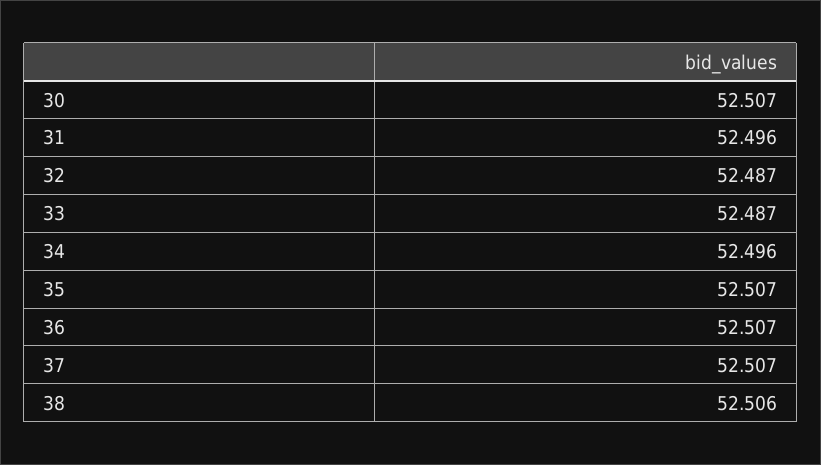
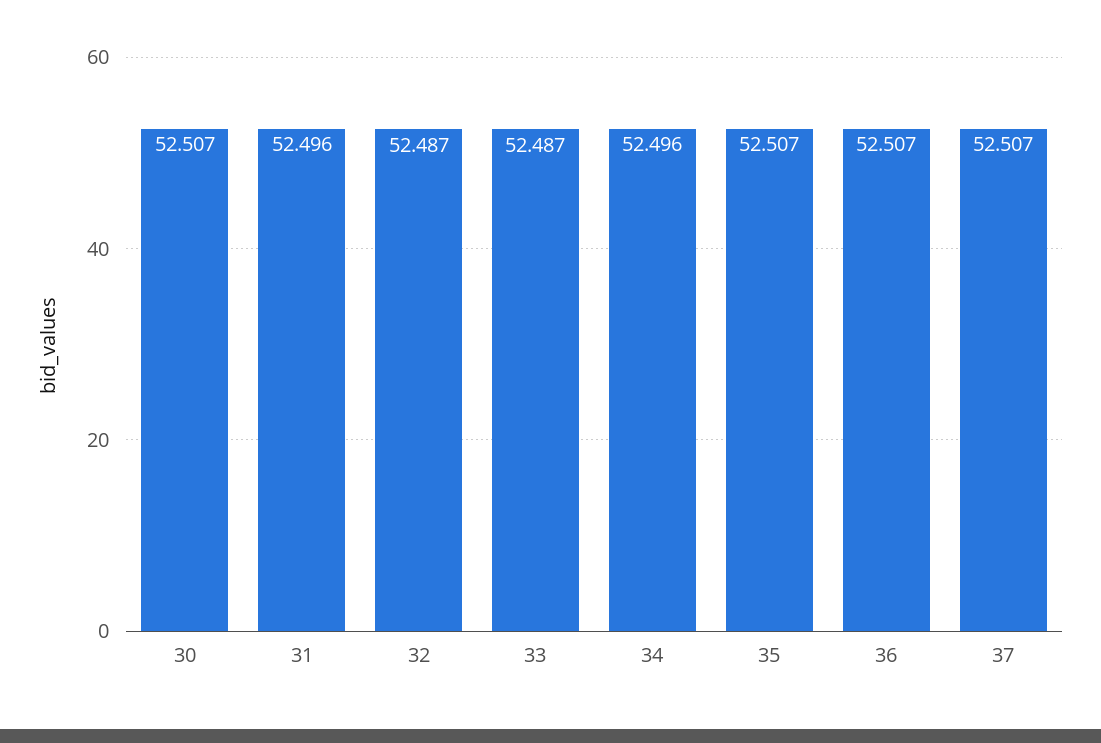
  {
    "30": 52.507,
    "31": 52.496,
    "32": 52.487,
    "33": 52.487,
    "34": 52.496,
    "35": 52.507,
    "36": 52.507,
-   "37": 52.507,
+   "37": 52.507
-   "38": 52.506
  }

